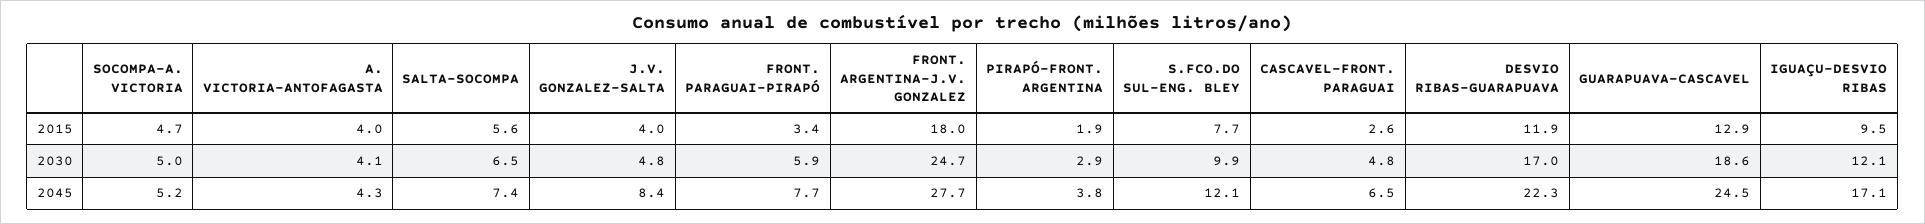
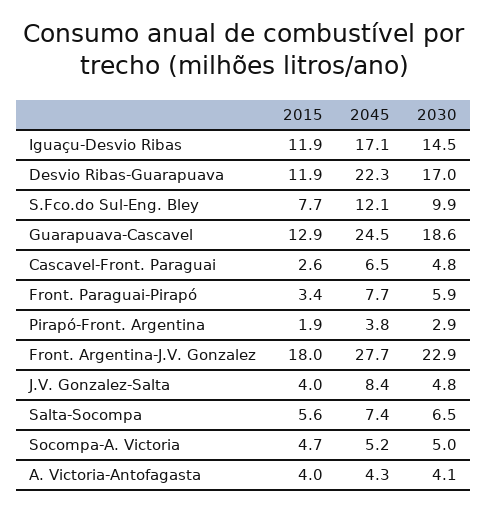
  {
    "SOCOMPA-A. VICTORIA": {
      "2015": 4.7,
      "2030": 5,
      "2045": 5.2
    },
    "A. VICTORIA-ANTOFAGASTA": {
      "2015": 4,
      "2030": 4.1,
      "2045": 4.3
    },
    "SALTA-SOCOMPA": {
      "2015": 5.6,
      "2030": 6.5,
      "2045": 7.4
    },
    "J.V. GONZALEZ-SALTA": {
      "2015": 4,
      "2030": 4.8,
      "2045": 8.4
    },
    "FRONT. PARAGUAI-PIRAPÓ": {
      "2015": 3.4,
      "2030": 5.9,
      "2045": 7.7
    },
    "FRONT. ARGENTINA-J.V. GONZALEZ": {
      "2015": 18,
-     "2030": 24.7,
+     "2030": 22.9,
      "2045": 27.7
    },
    "PIRAPÓ-FRONT. ARGENTINA": {
      "2015": 1.9,
      "2030": 2.9,
      "2045": 3.8
    },
    "S.FCO.DO SUL-ENG. BLEY": {
      "2015": 7.7,
      "2030": 9.9,
      "2045": 12.1
    },
    "CASCAVEL-FRONT. PARAGUAI": {
      "2015": 2.6,
      "2030": 4.8,
      "2045": 6.5
    },
    "DESVIO RIBAS-GUARAPUAVA": {
      "2015": 11.9,
      "2030": 17,
      "2045": 22.3
    },
    "GUARAPUAVA-CASCAVEL": {
      "2015": 12.9,
      "2030": 18.6,
      "2045": 24.5
    },
    "IGUAÇU-DESVIO RIBAS": {
-     "2015": 9.5,
+     "2015": 11.9,
-     "2030": 12.1,
+     "2030": 14.5,
      "2045": 17.1
    }
  }

